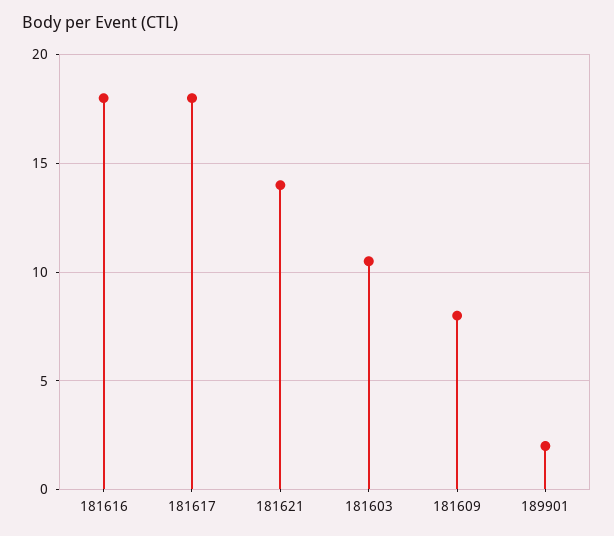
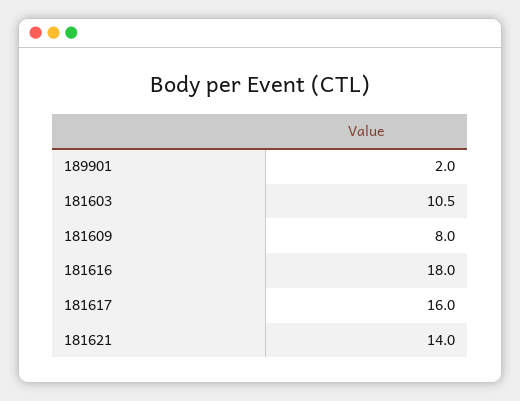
  {
    "181616": 18,
-   "181617": 18,
+   "181617": 16,
    "181621": 14,
    "181603": 10.5,
    "181609": 8,
    "189901": 2
  }

